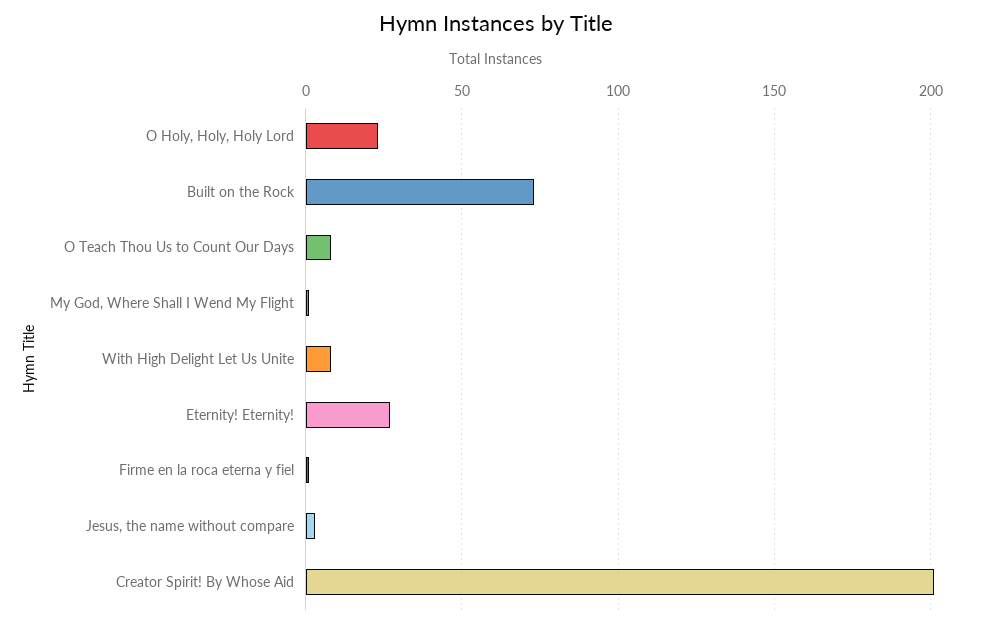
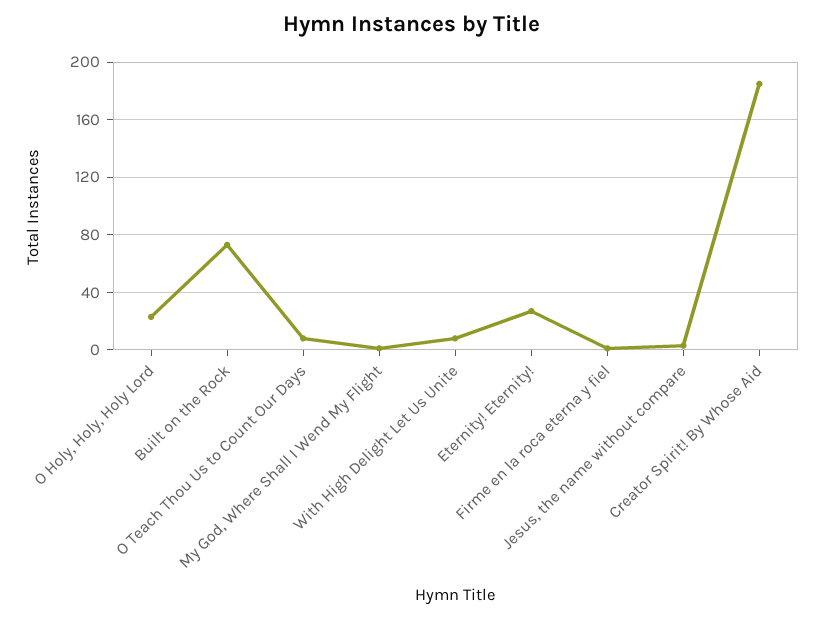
  {
    "O Holy, Holy, Holy Lord": 25,
    "Built on the Rock": 75,
    "O Teach Thou Us to Count Our Days": 10,
    "My God, Where Shall I Wend My Flight": 0,
    "With High Delight Let Us Unite": 10,
    "Eternity! Eternity!": 25,
    "Firme en la roca eterna y fiel": 0,
    "Jesus, the name without compare": 5,
-   "Creator Spirit! By Whose Aid": 200
+   "Creator Spirit! By Whose Aid": 185
  }

